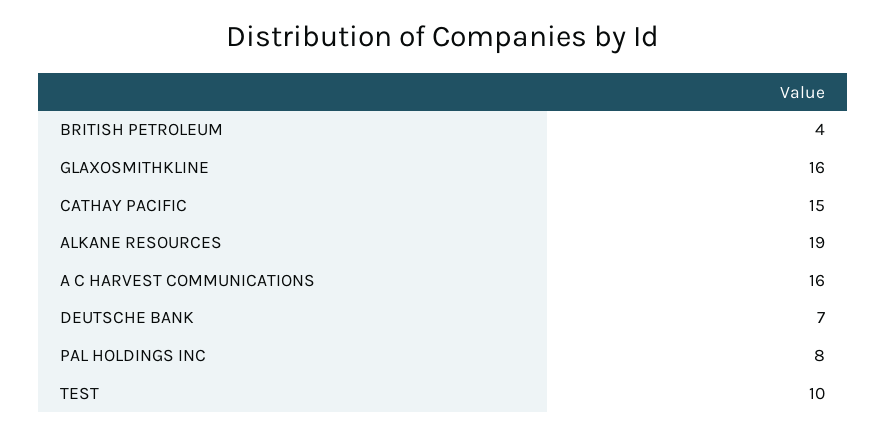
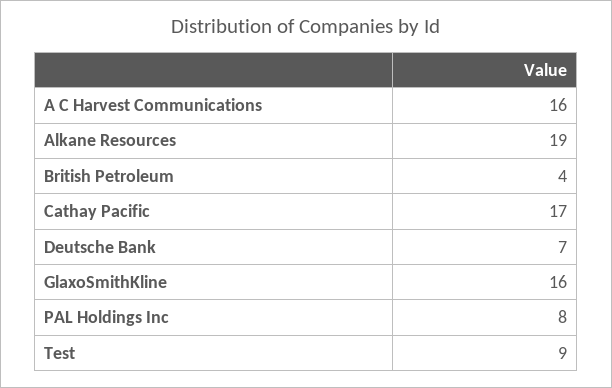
  {
    "BRITISH PETROLEUM": 4,
    "GLAXOSMITHKLINE": 16,
-   "CATHAY PACIFIC": 15,
+   "CATHAY PACIFIC": 17,
    "ALKANE RESOURCES": 19,
    "A C HARVEST COMMUNICATIONS": 16,
    "DEUTSCHE BANK": 7,
    "PAL HOLDINGS INC": 8,
-   "TEST": 10
+   "TEST": 9
  }

